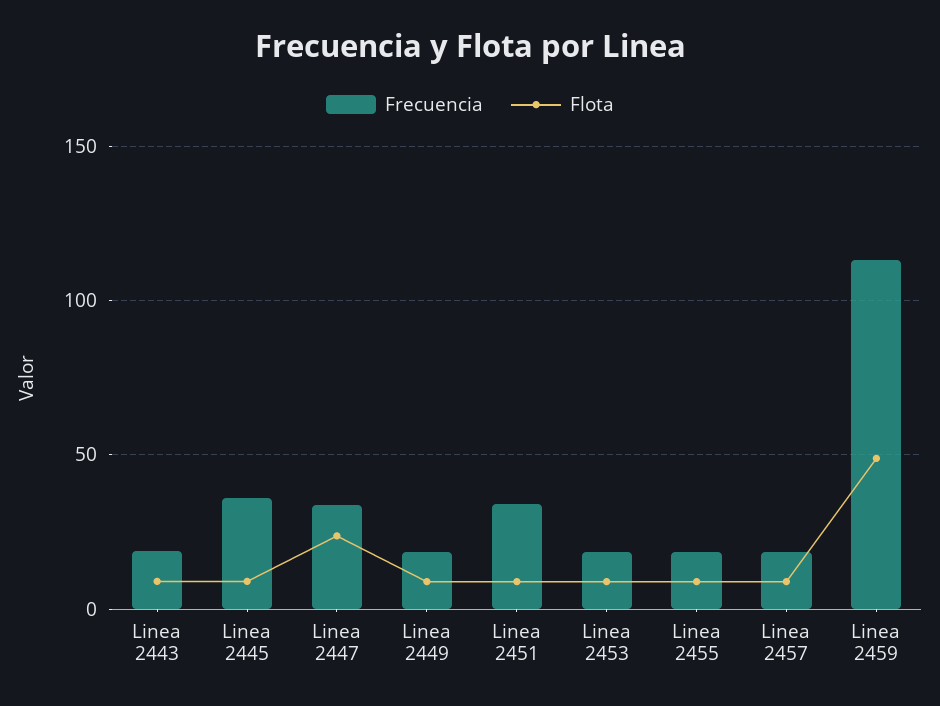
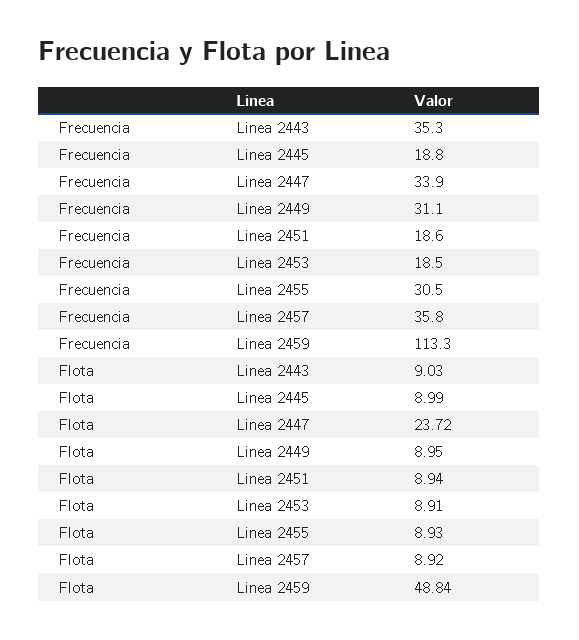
  {
    "Frecuencia": {
-     "Linea 2443": 20,
+     "Linea 2443": 35.3,
-     "Linea 2445": 35,
+     "Linea 2445": 18.8,
      "Linea 2447": 33.9,
-     "Linea 2449": 20,
+     "Linea 2449": 31.1,
-     "Linea 2451": 35,
+     "Linea 2451": 18.6,
      "Linea 2453": 18.5,
-     "Linea 2455": 20,
+     "Linea 2455": 30.5,
-     "Linea 2457": 20,
+     "Linea 2457": 35.8,
      "Linea 2459": 113.3
    },
    "Flota": {
      "Linea 2443": 9.03,
      "Linea 2445": 8.99,
      "Linea 2447": 23.72,
      "Linea 2449": 8.95,
      "Linea 2451": 8.94,
      "Linea 2453": 8.91,
      "Linea 2455": 8.93,
      "Linea 2457": 8.92,
      "Linea 2459": 48.84
    }
  }

